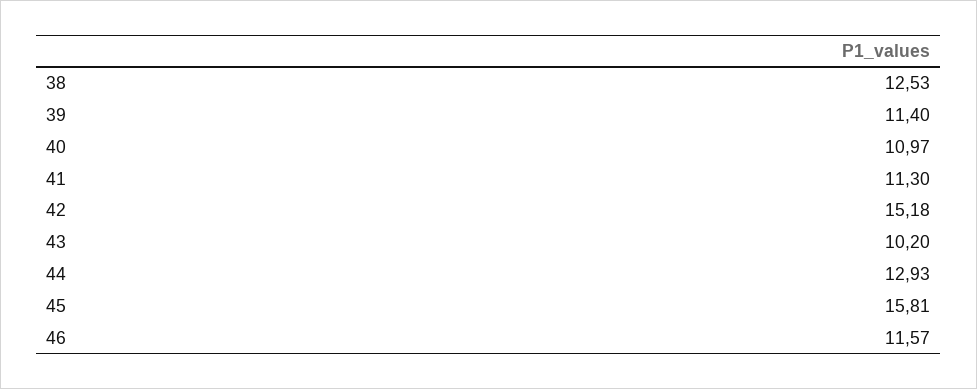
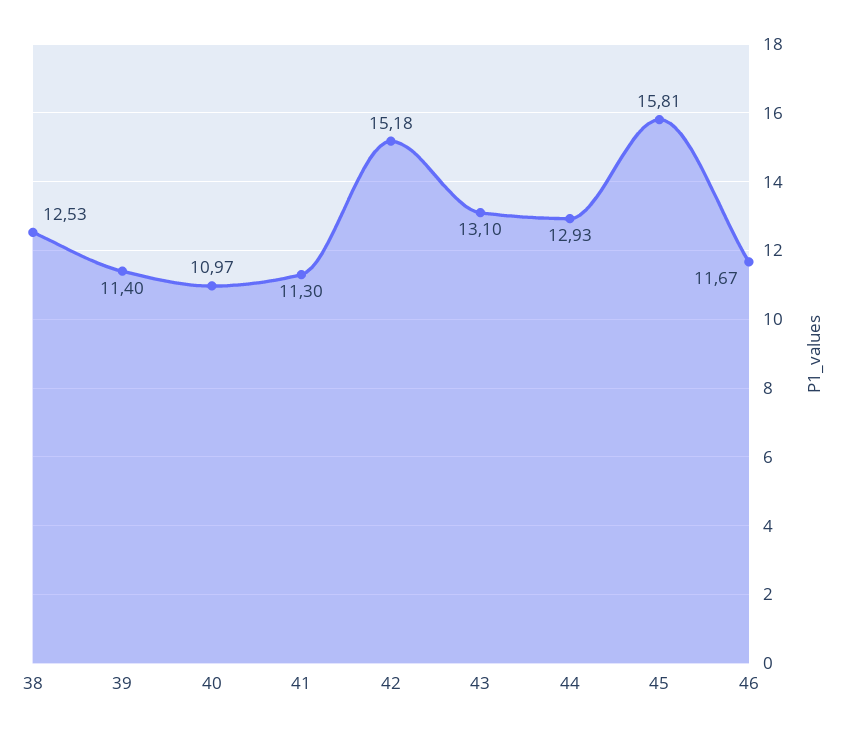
  {
    "38": 12.53,
    "39": 11.4,
    "40": 10.97,
    "41": 11.3,
    "42": 15.18,
-   "43": 10.2,
+   "43": 13.1,
    "44": 12.93,
    "45": 15.81,
-   "46": 11.57
+   "46": 11.67
  }

